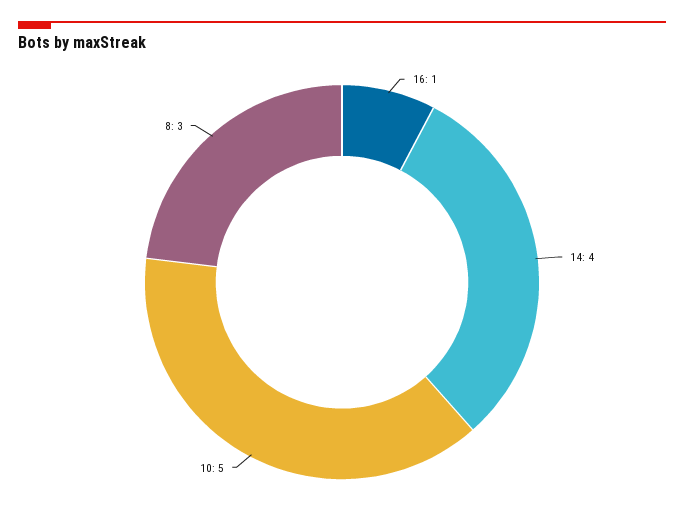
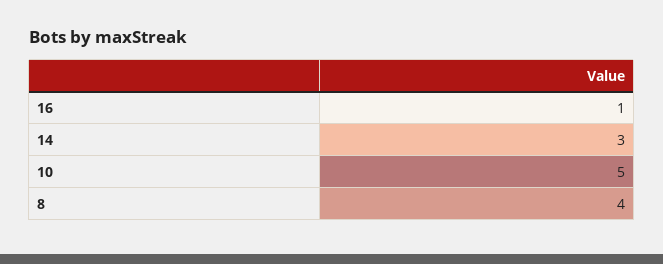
  {
    "16": 1,
-   "14": 4,
+   "14": 3,
    "10": 5,
-   "8": 3
+   "8": 4
  }

